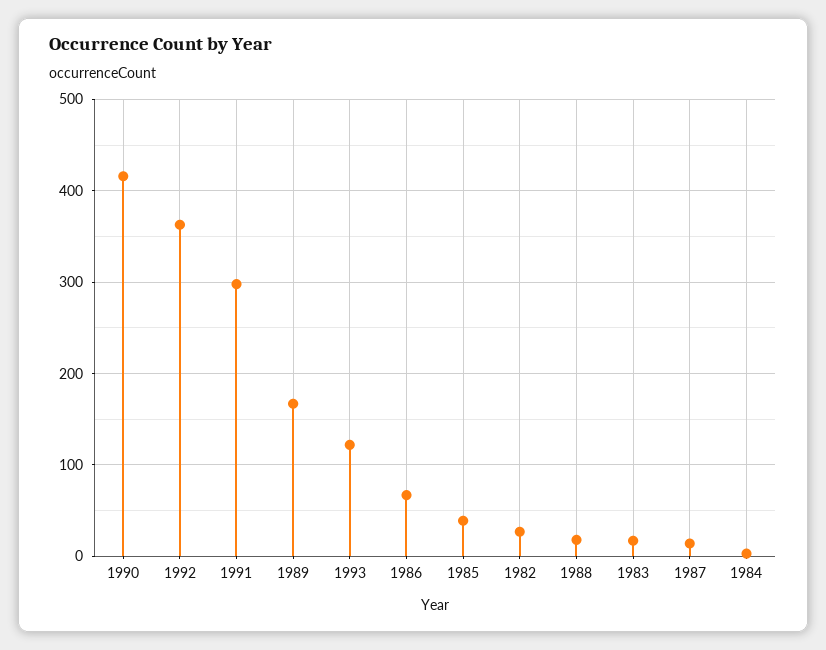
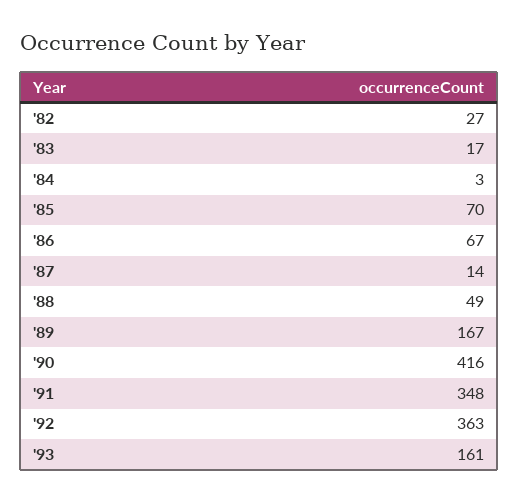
  {
    "1990": 416,
    "1992": 363,
-   "1991": 300,
+   "1991": 348,
    "1989": 167,
-   "1993": 120,
+   "1993": 161,
    "1986": 67,
-   "1985": 40,
+   "1985": 70,
    "1982": 27,
-   "1988": 20,
+   "1988": 49,
    "1983": 17,
    "1987": 14,
    "1984": 3
  }

